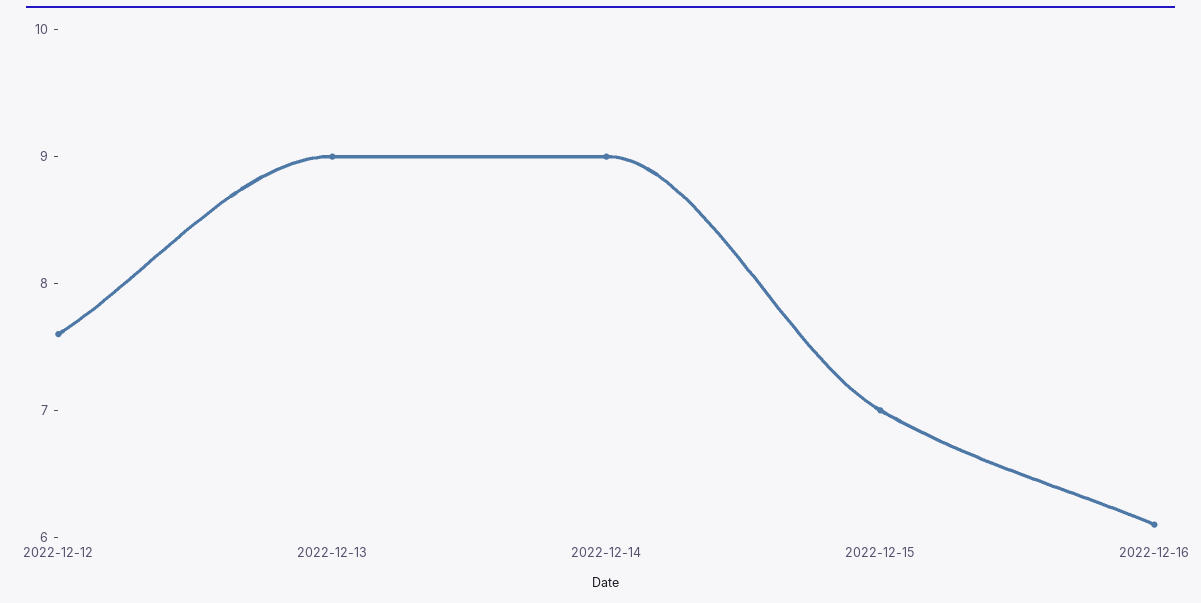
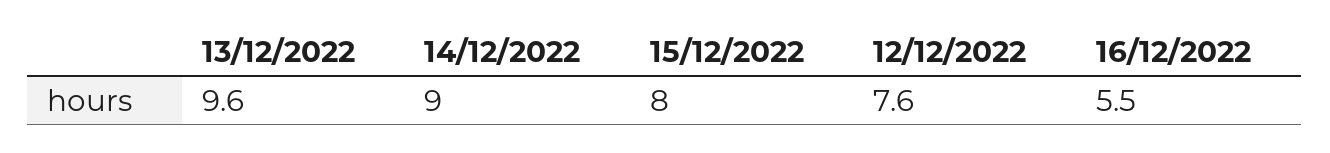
  {
    "2022-12-12": 7.6,
-   "2022-12-13": 9,
+   "2022-12-13": 9.6,
    "2022-12-14": 9,
-   "2022-12-15": 7,
+   "2022-12-15": 8,
-   "2022-12-16": 6.1
+   "2022-12-16": 5.5
  }

